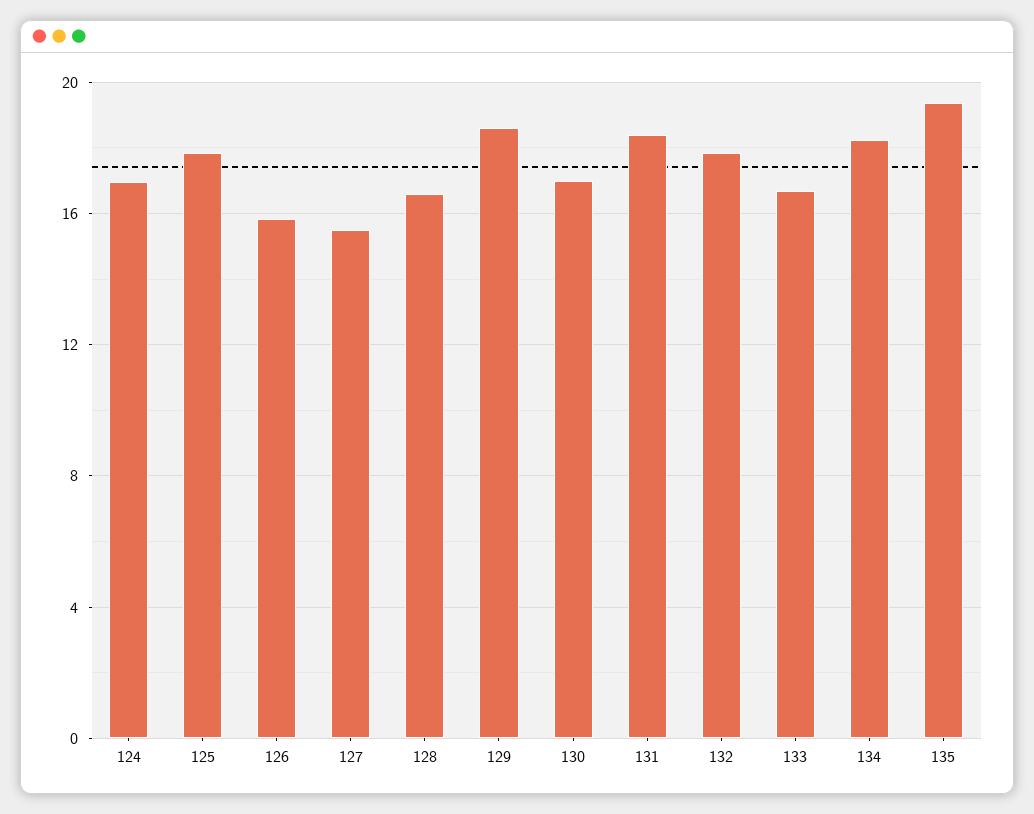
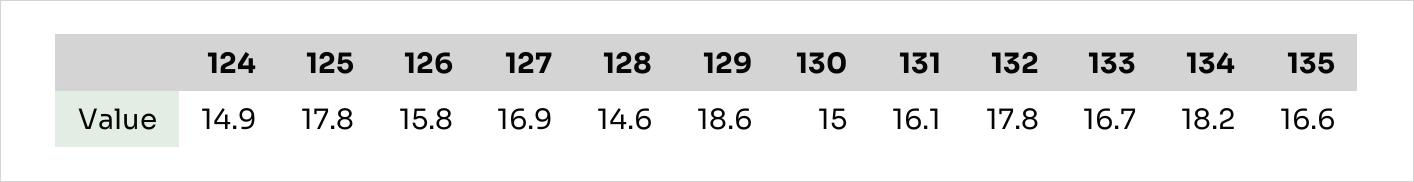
  {
-   "124": 17,
+   "124": 14.9,
    "125": 17.8,
    "126": 15.8,
-   "127": 15.5,
+   "127": 16.9,
-   "128": 16.5,
+   "128": 14.6,
    "129": 18.6,
-   "130": 17,
+   "130": 15,
-   "131": 18.5,
+   "131": 16.1,
    "132": 17.8,
    "133": 16.7,
    "134": 18.2,
-   "135": 19.5
+   "135": 16.6
  }

